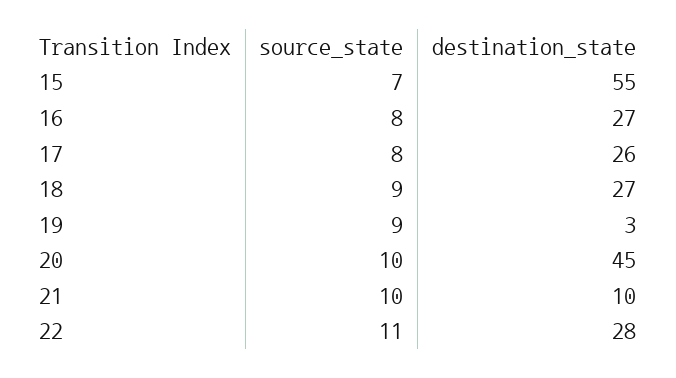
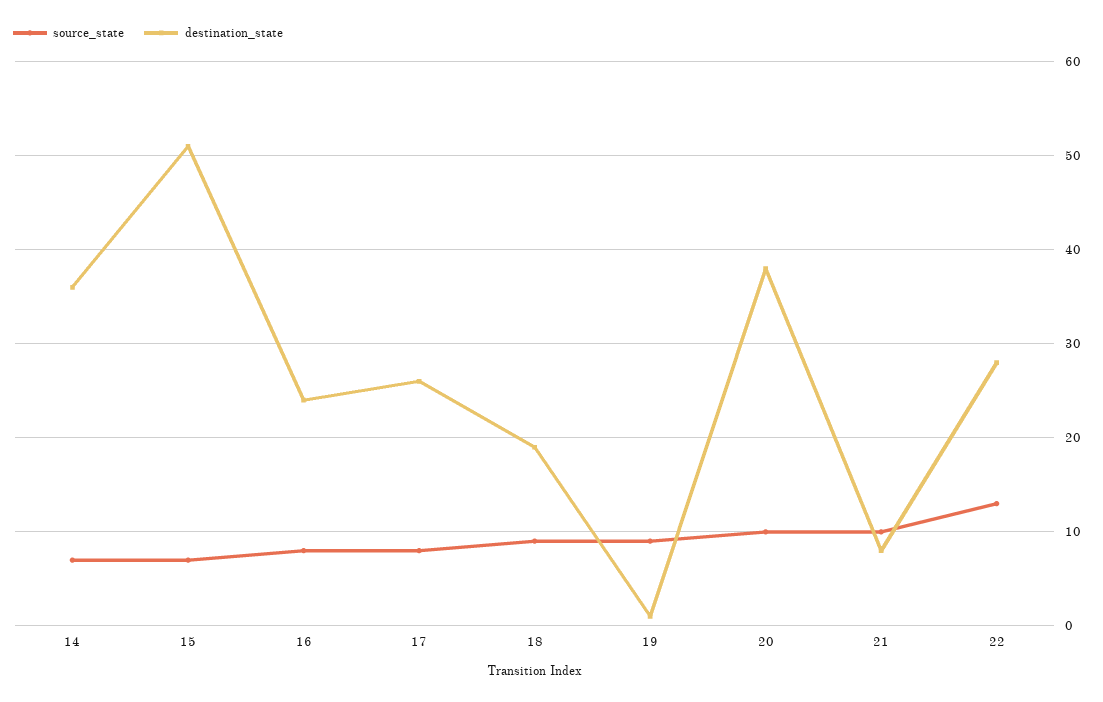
  {
    "source_state": {
      "15": 7,
      "16": 8,
      "17": 8,
      "18": 9,
      "19": 9,
      "20": 10,
      "21": 10,
-     "22": 11
+     "22": 13,
+     "14": 7
    },
    "destination_state": {
-     "15": 55,
+     "15": 51,
-     "16": 27,
+     "16": 24,
      "17": 26,
-     "18": 27,
+     "18": 19,
-     "19": 3,
+     "19": 1,
-     "20": 45,
+     "20": 38,
-     "21": 10,
+     "21": 8,
-     "22": 28
+     "22": 28,
+     "14": 36
    }
  }

